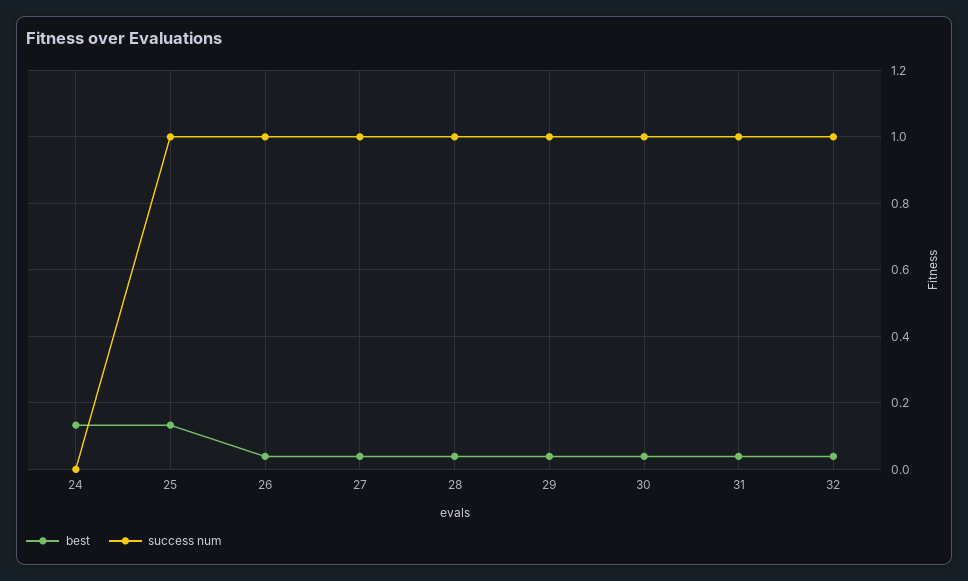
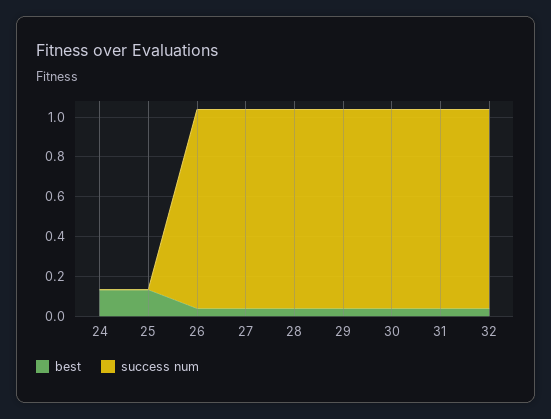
  {
    "best": {
      "24": 0.14,
      "25": 0.14,
      "26": 0.04,
      "27": 0.04,
      "28": 0.04,
      "29": 0.04,
      "30": 0.04,
      "31": 0.04,
      "32": 0.04
    },
    "success num": {
      "24": 0,
-     "25": 1,
+     "25": 0,
      "26": 1,
      "27": 1,
      "28": 1,
      "29": 1,
      "30": 1,
      "31": 1,
      "32": 1
    }
  }

